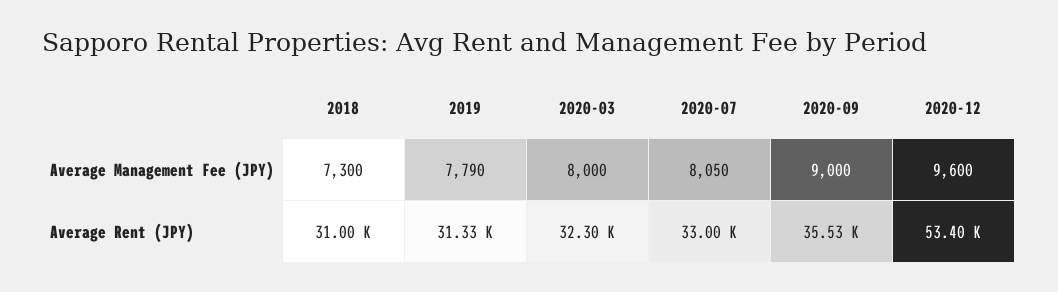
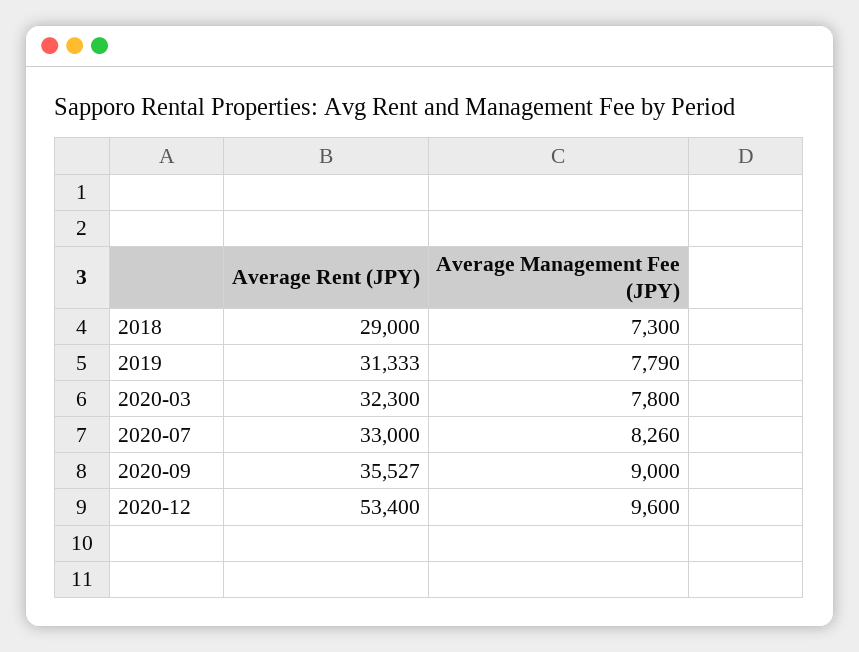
  {
    "2018": {
      "Average Management Fee (JPY)": 7300,
-     "Average Rent (JPY)": 31000
+     "Average Rent (JPY)": 29000
    },
    "2019": {
      "Average Management Fee (JPY)": 7790,
      "Average Rent (JPY)": 31333
    },
    "2020-03": {
-     "Average Management Fee (JPY)": 8000,
+     "Average Management Fee (JPY)": 7800,
      "Average Rent (JPY)": 32300
    },
    "2020-07": {
-     "Average Management Fee (JPY)": 8050,
+     "Average Management Fee (JPY)": 8260,
      "Average Rent (JPY)": 33000
    },
    "2020-09": {
      "Average Management Fee (JPY)": 9000,
      "Average Rent (JPY)": 35527
    },
    "2020-12": {
      "Average Management Fee (JPY)": 9600,
      "Average Rent (JPY)": 53400
    }
  }

